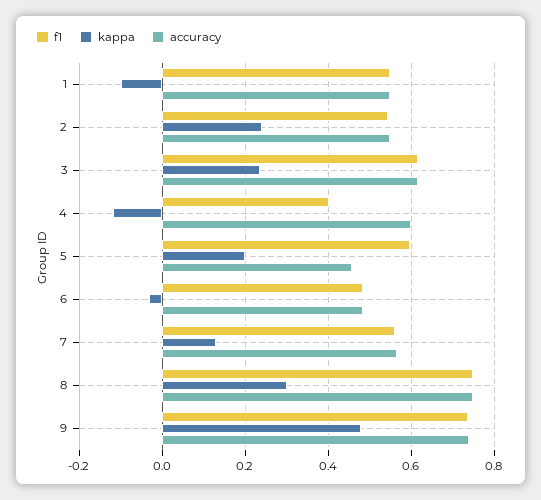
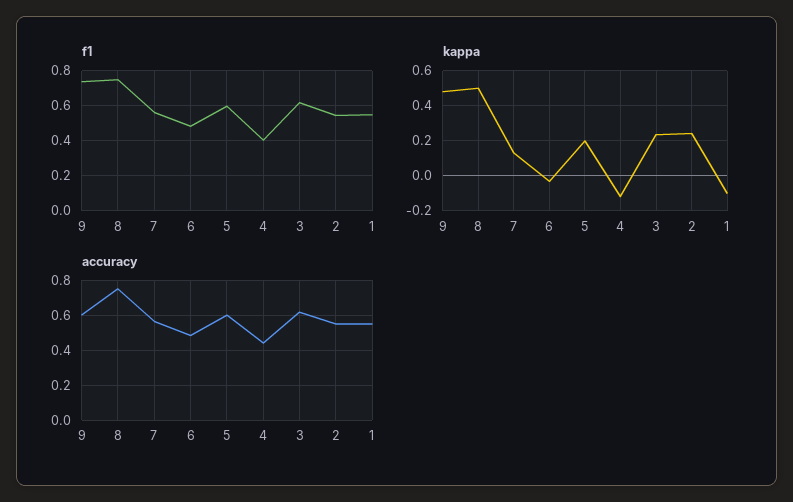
  {
    "f1": {
      "1": 0.54,
      "2": 0.54,
      "3": 0.62,
      "4": 0.4,
      "5": 0.6,
      "6": 0.48,
      "7": 0.56,
      "8": 0.74,
      "9": 0.74
    },
    "kappa": {
      "1": -0.1,
      "2": 0.24,
      "3": 0.24,
      "4": -0.12,
      "5": 0.2,
      "6": -0.04,
      "7": 0.14,
-     "8": 0.3,
+     "8": 0.5,
      "9": 0.48
    },
    "accuracy": {
      "1": 0.56,
      "2": 0.56,
      "3": 0.62,
-     "4": 0.6,
+     "4": 0.45,
-     "5": 0.46,
+     "5": 0.6,
      "6": 0.48,
      "7": 0.56,
      "8": 0.76,
-     "9": 0.74
+     "9": 0.6
    }
  }

